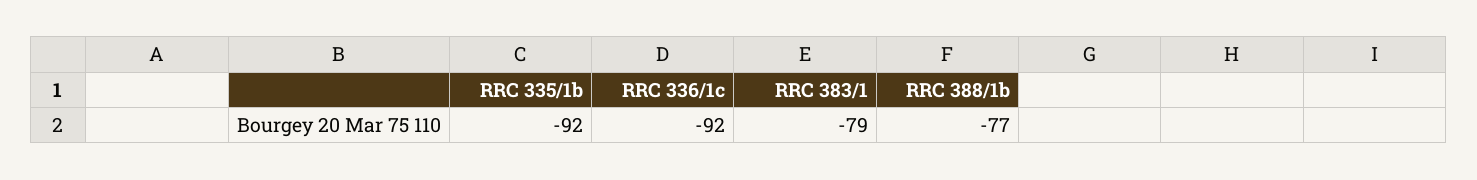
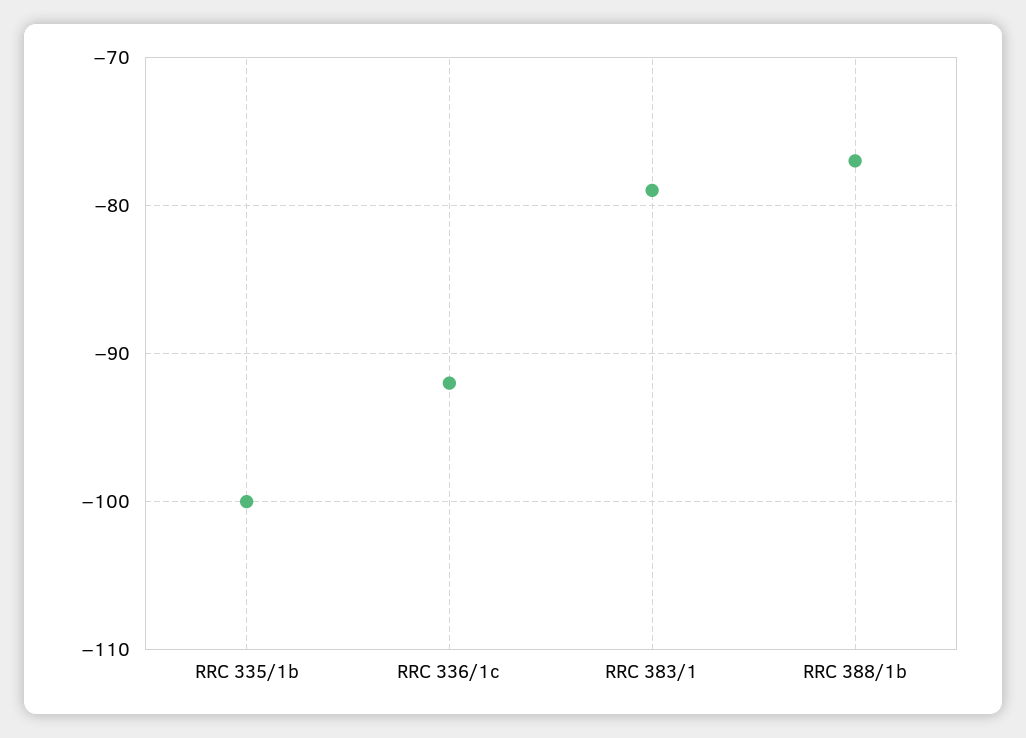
  {
-   "RRC 335/1b": -92,
+   "RRC 335/1b": -100,
    "RRC 336/1c": -92,
    "RRC 383/1": -79,
    "RRC 388/1b": -77
  }

